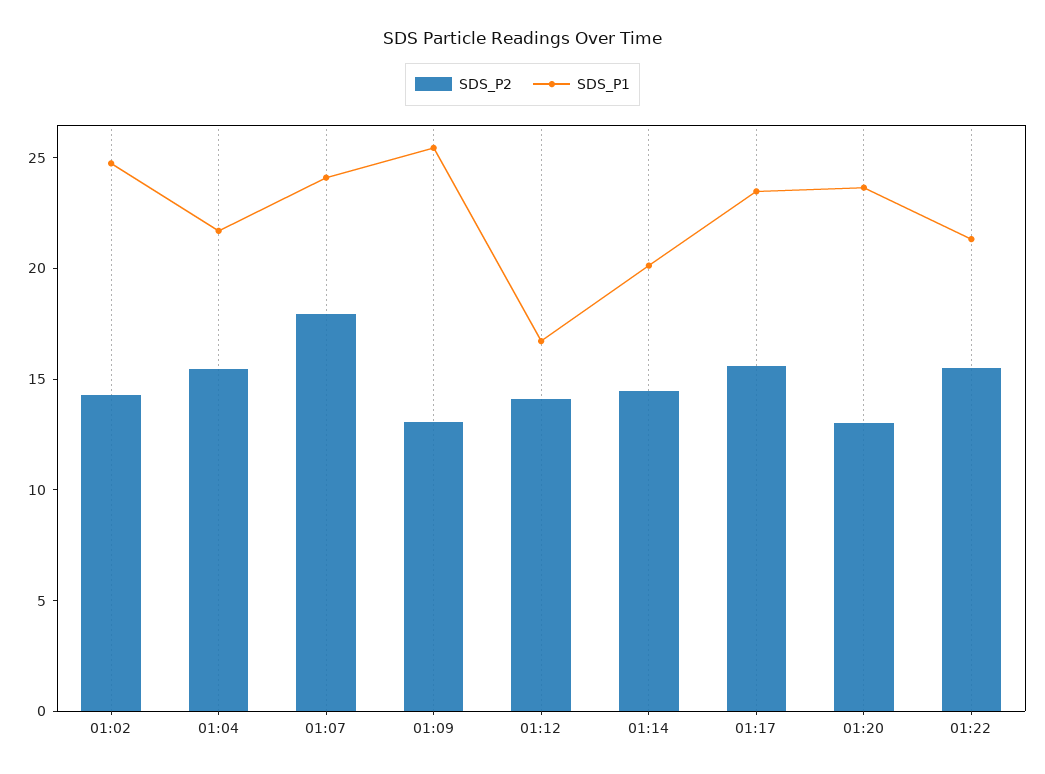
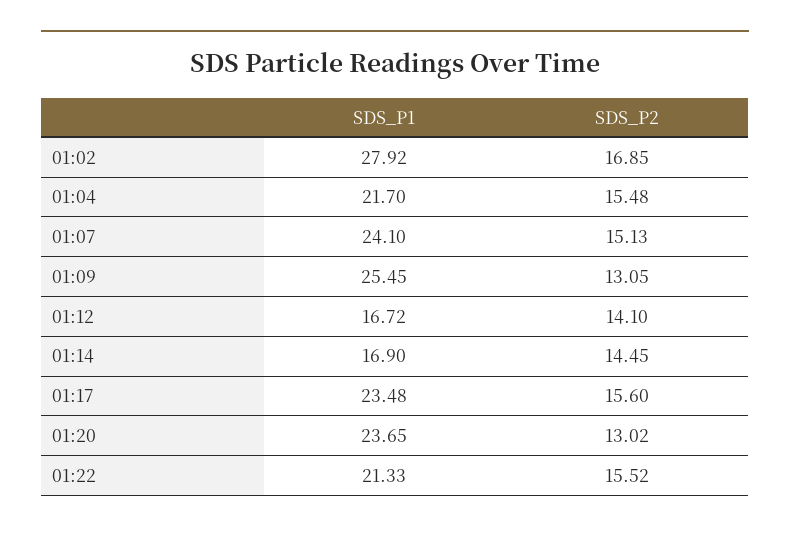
  {
    "SDS_P2": {
-     "01:02": 14,
+     "01:02": 16.85,
      "01:04": 15.48,
-     "01:07": 18,
+     "01:07": 15.13,
      "01:09": 13.05,
      "01:12": 14.1,
      "01:14": 14.45,
      "01:17": 15.6,
      "01:20": 13.02,
      "01:22": 15.52
    },
    "SDS_P1": {
-     "01:02": 25,
+     "01:02": 27.92,
      "01:04": 21.7,
      "01:07": 24.1,
      "01:09": 25.45,
      "01:12": 16.72,
-     "01:14": 20,
+     "01:14": 16.9,
      "01:17": 23.48,
      "01:20": 23.65,
      "01:22": 21.33
    }
  }

